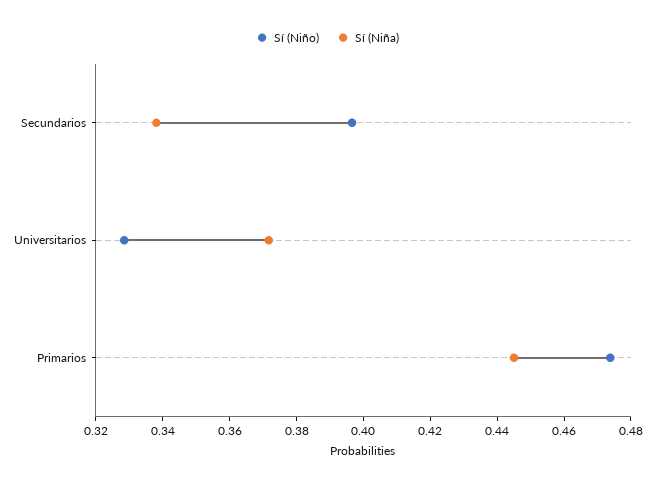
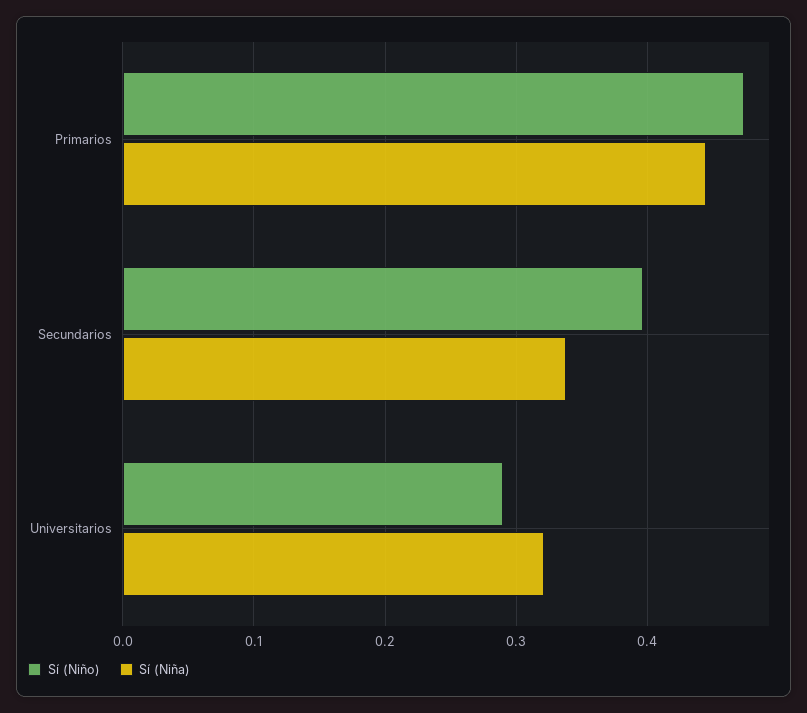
  {
    "Sí (Niño)": {
      "Secundarios": 0.395,
-     "Universitarios": 0.33,
+     "Universitarios": 0.29,
      "Primarios": 0.475
    },
    "Sí (Niña)": {
      "Secundarios": 0.34,
-     "Universitarios": 0.37,
+     "Universitarios": 0.32,
      "Primarios": 0.445
    }
  }

